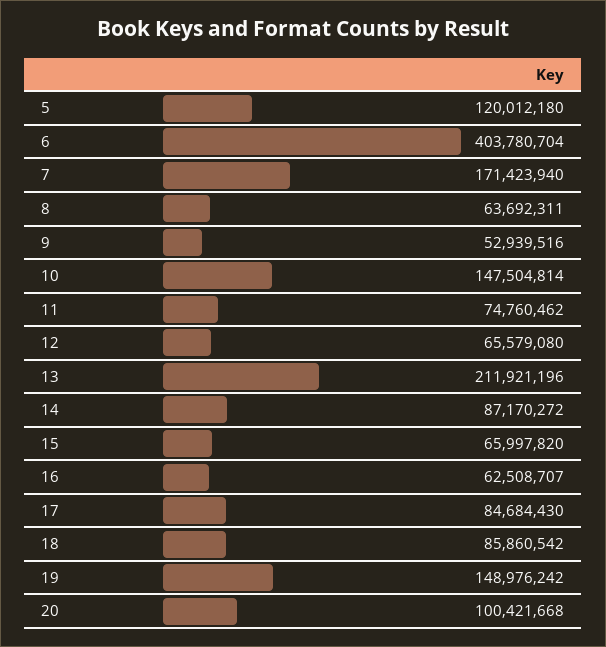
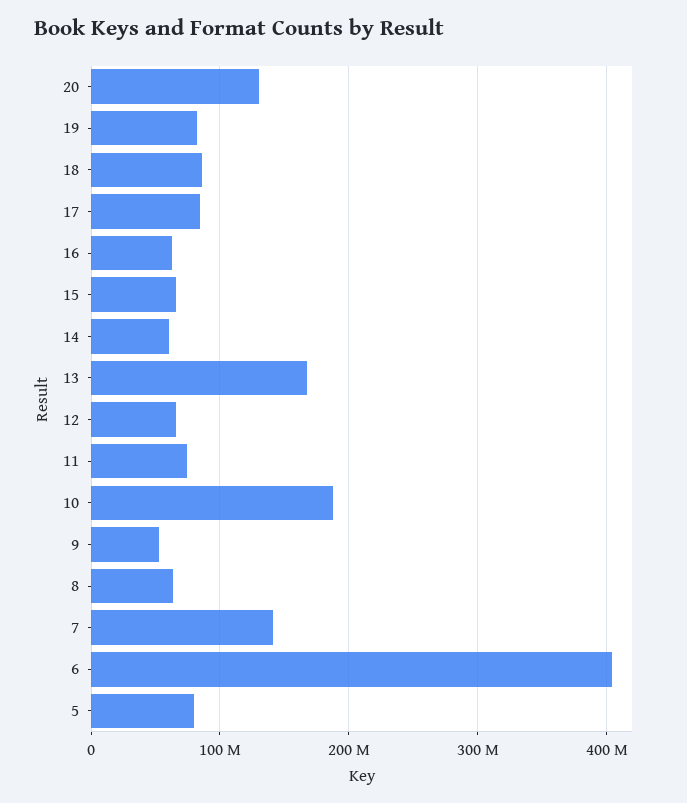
  {
-   "5": 120012180,
+   "5": 80000000,
    "6": 403780704,
-   "7": 171423940,
+   "7": 140000000,
    "8": 63692311,
    "9": 52939516,
-   "10": 147504814,
+   "10": 190000000,
    "11": 74760462,
    "12": 65579080,
-   "13": 211921196,
+   "13": 170000000,
-   "14": 87170272,
+   "14": 60000000,
    "15": 65997820,
    "16": 62508707,
    "17": 84684430,
    "18": 85860542,
-   "19": 148976242,
+   "19": 80000000,
-   "20": 100421668
+   "20": 130000000
  }

